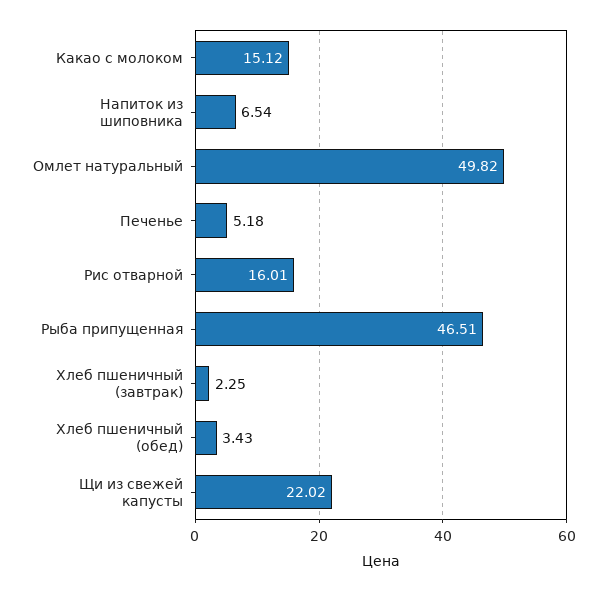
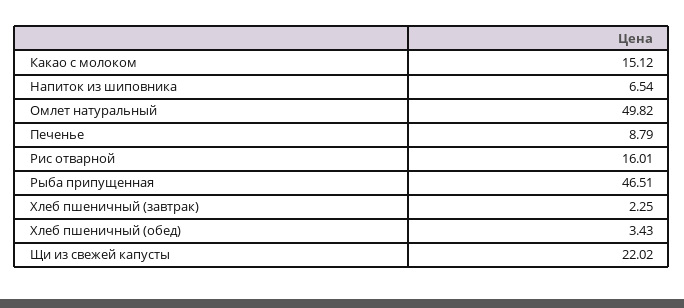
  {
    "Какао с молоком": 15.12,
    "Напиток из шиповника": 6.54,
    "Омлет натуральный": 49.82,
-   "Печенье": 5.18,
+   "Печенье": 8.79,
    "Рис отварной": 16.01,
    "Рыба припущенная": 46.51,
    "Хлеб пшеничный (завтрак)": 2.25,
    "Хлеб пшеничный (обед)": 3.43,
    "Щи из свежей капусты": 22.02
  }

